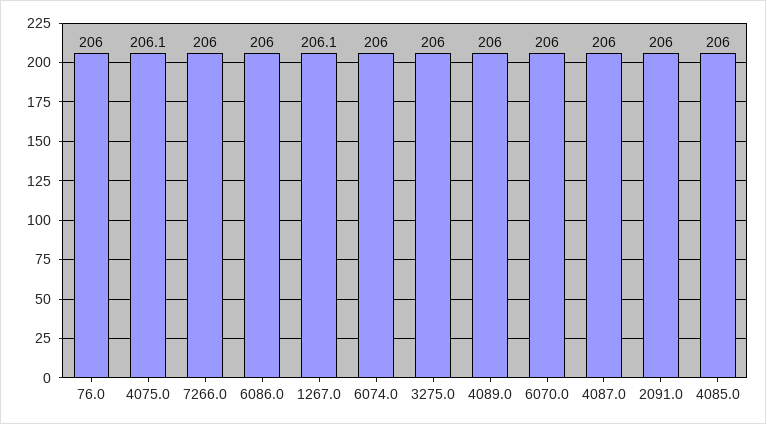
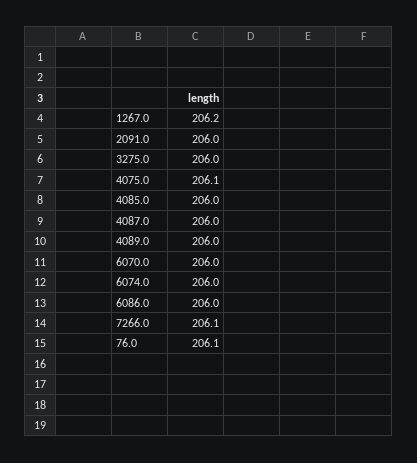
  {
-   "76.0": 206,
+   "76.0": 206.1,
    "4075.0": 206.1,
-   "7266.0": 206,
+   "7266.0": 206.1,
    "6086.0": 206,
-   "1267.0": 206.1,
+   "1267.0": 206.2,
    "6074.0": 206,
    "3275.0": 206,
    "4089.0": 206,
    "6070.0": 206,
    "4087.0": 206,
    "2091.0": 206,
    "4085.0": 206
  }

